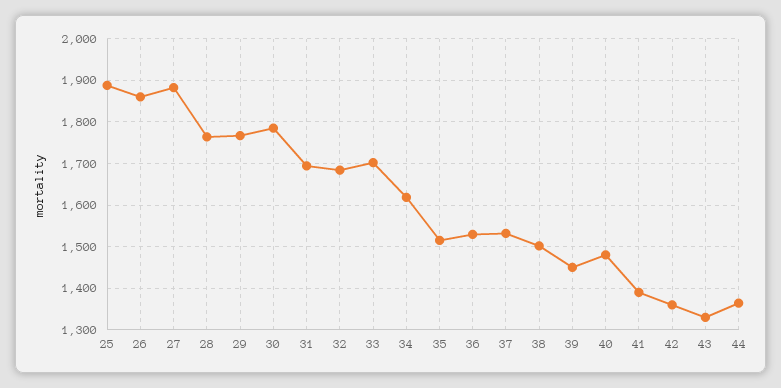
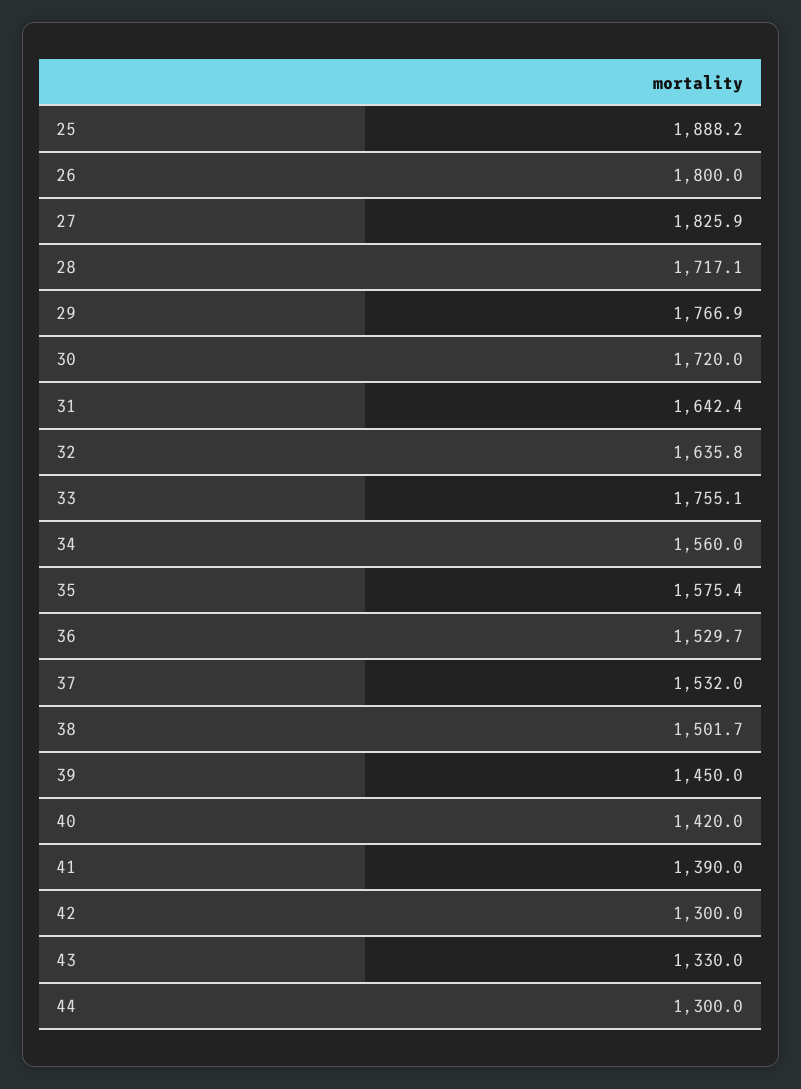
  {
    "25": 1888.2,
-   "26": 1860,
+   "26": 1800,
-   "27": 1880,
+   "27": 1825.9,
-   "28": 1760,
+   "28": 1717.1,
    "29": 1766.9,
-   "30": 1780,
+   "30": 1720,
-   "31": 1700,
+   "31": 1642.4,
-   "32": 1680,
+   "32": 1635.8,
-   "33": 1700,
+   "33": 1755.1,
-   "34": 1620,
+   "34": 1560,
-   "35": 1520,
+   "35": 1575.4,
    "36": 1529.7,
    "37": 1532,
    "38": 1501.7,
    "39": 1450,
-   "40": 1480,
+   "40": 1420,
    "41": 1390,
-   "42": 1360,
+   "42": 1300,
    "43": 1330,
-   "44": 1360
+   "44": 1300
  }

